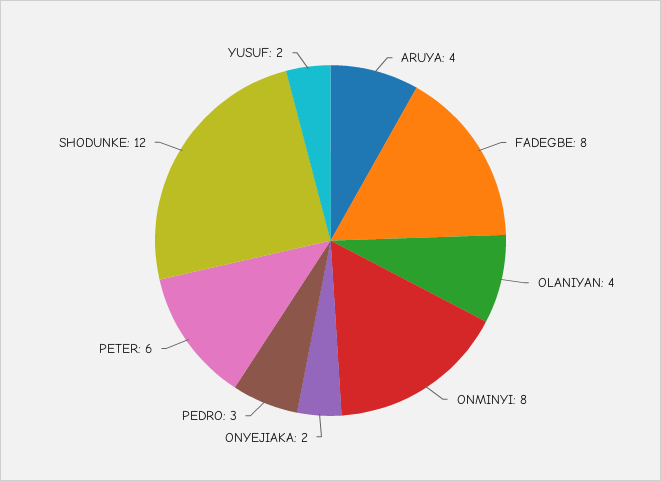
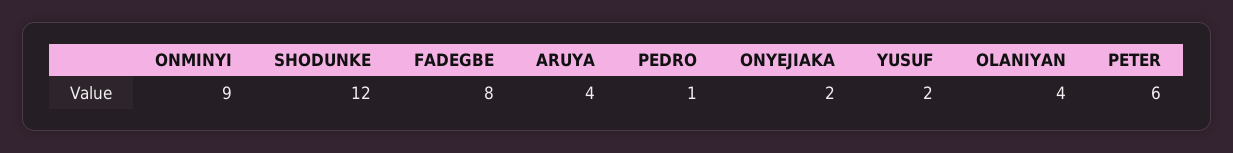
  {
    "ARUYA": 4,
    "FADEGBE": 8,
    "OLANIYAN": 4,
-   "ONMINYI": 8,
+   "ONMINYI": 9,
    "ONYEJIAKA": 2,
-   "PEDRO": 3,
+   "PEDRO": 1,
    "PETER": 6,
    "SHODUNKE": 12,
    "YUSUF": 2
  }

